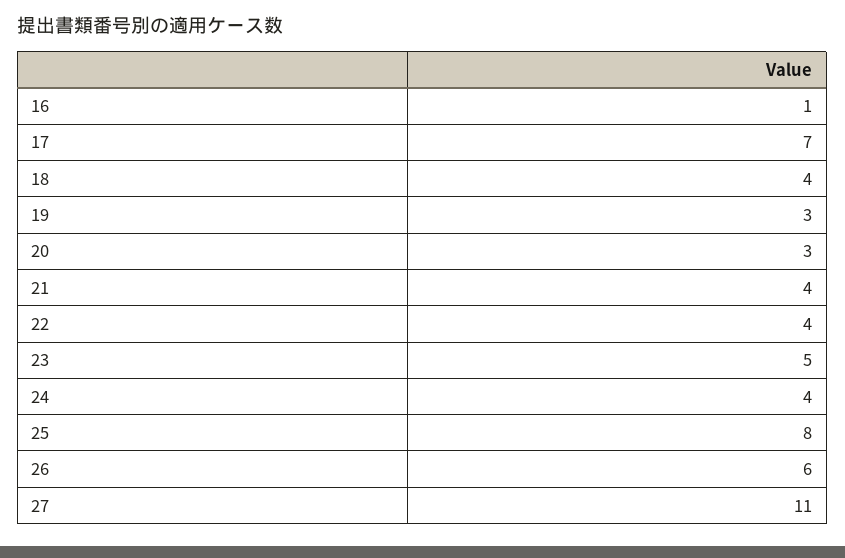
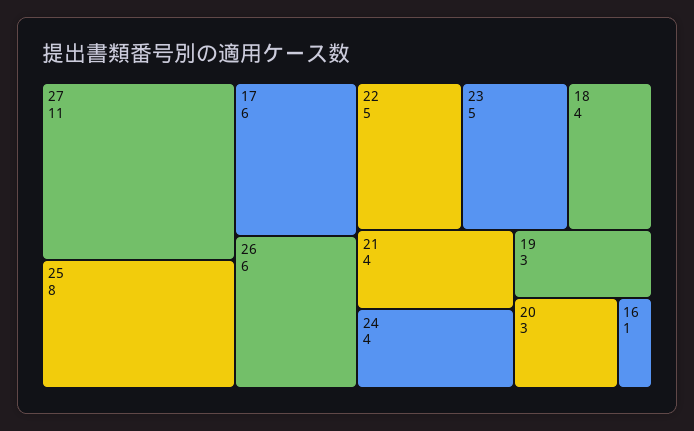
  {
    "16": 1,
-   "17": 7,
+   "17": 6,
    "18": 4,
    "19": 3,
    "20": 3,
    "21": 4,
-   "22": 4,
+   "22": 5,
    "23": 5,
    "24": 4,
    "25": 8,
    "26": 6,
    "27": 11
  }

